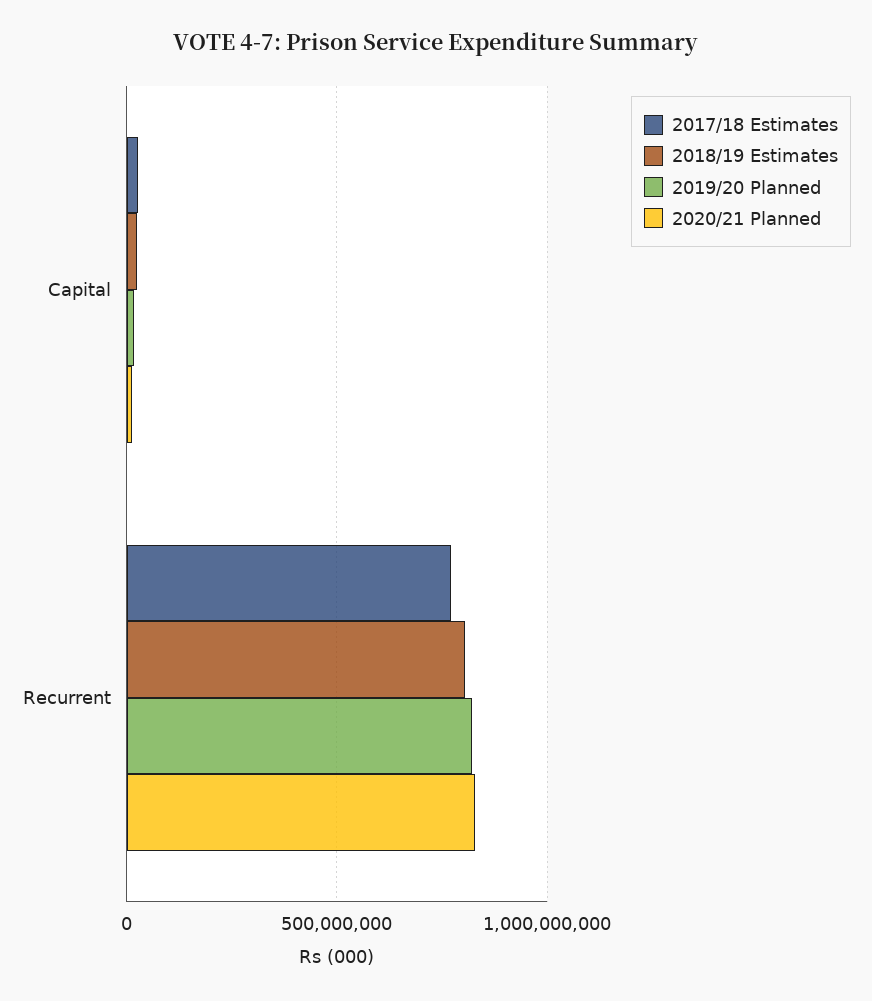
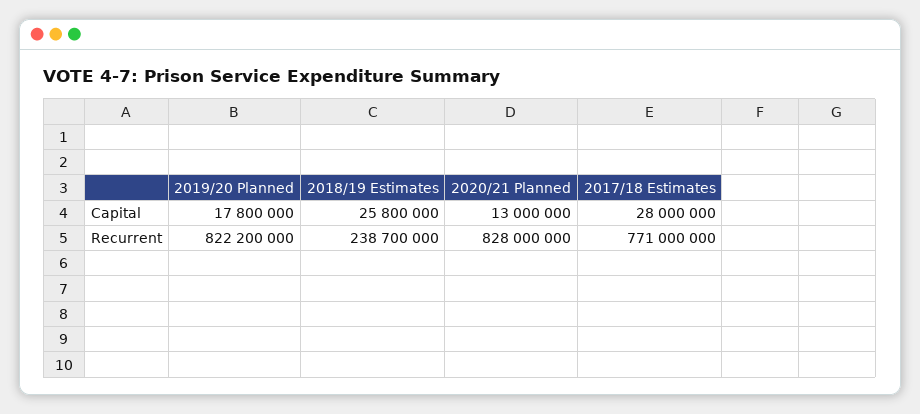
  {
    "2017/18 Estimates": {
      "Capital": 28000000,
      "Recurrent": 771000000
    },
    "2018/19 Estimates": {
      "Capital": 25800000,
-     "Recurrent": 800000000
+     "Recurrent": 238700000
    },
    "2019/20 Planned": {
      "Capital": 17800000,
      "Recurrent": 822200000
    },
    "2020/21 Planned": {
      "Capital": 13000000,
      "Recurrent": 828000000
    }
  }

